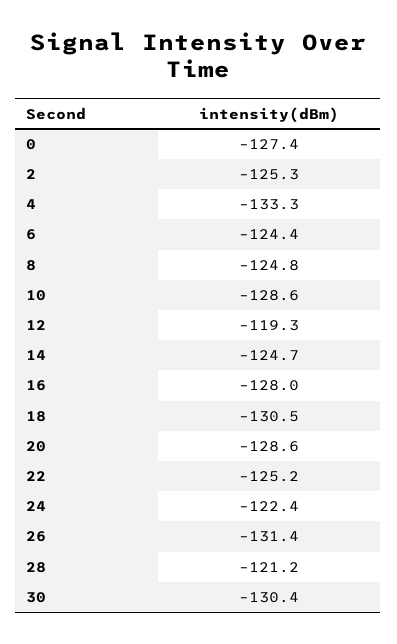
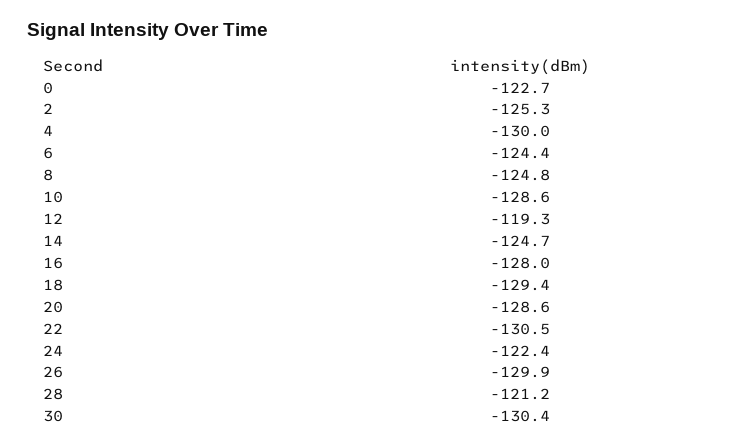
  {
-   "0": -127.4,
+   "0": -122.7,
    "2": -125.3,
-   "4": -133.3,
+   "4": -130,
    "6": -124.4,
    "8": -124.8,
    "10": -128.6,
    "12": -119.3,
    "14": -124.7,
    "16": -128,
-   "18": -130.5,
+   "18": -129.4,
    "20": -128.6,
-   "22": -125.2,
+   "22": -130.5,
    "24": -122.4,
-   "26": -131.4,
+   "26": -129.9,
    "28": -121.2,
    "30": -130.4
  }

